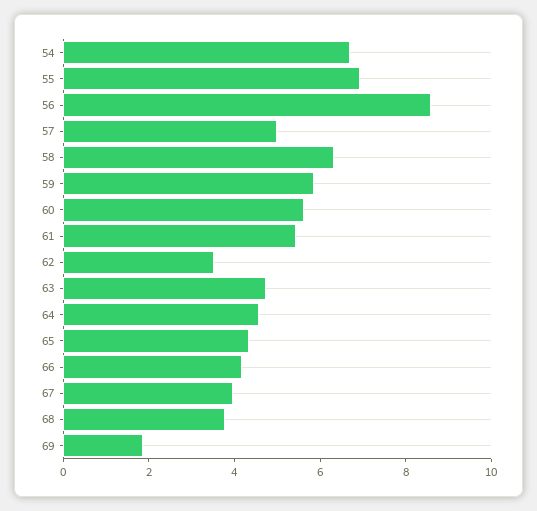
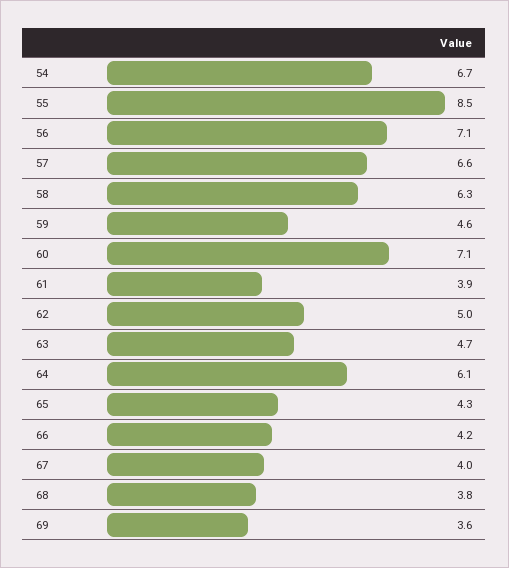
  {
    "54": 6.7,
-   "55": 7,
+   "55": 8.5,
-   "56": 8.5,
+   "56": 7.1,
-   "57": 5,
+   "57": 6.6,
    "58": 6.3,
-   "59": 6,
+   "59": 4.6,
-   "60": 5.5,
+   "60": 7.1,
-   "61": 5.5,
+   "61": 3.9,
-   "62": 3.5,
+   "62": 5,
    "63": 4.7,
-   "64": 4.5,
+   "64": 6.1,
    "65": 4.3,
    "66": 4.2,
    "67": 4,
    "68": 3.8,
-   "69": 2
+   "69": 3.6
  }

